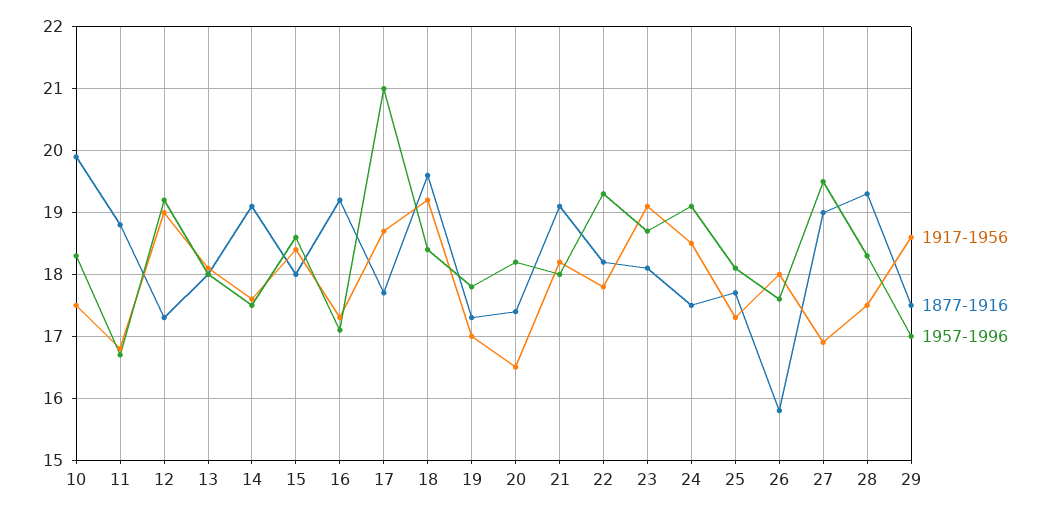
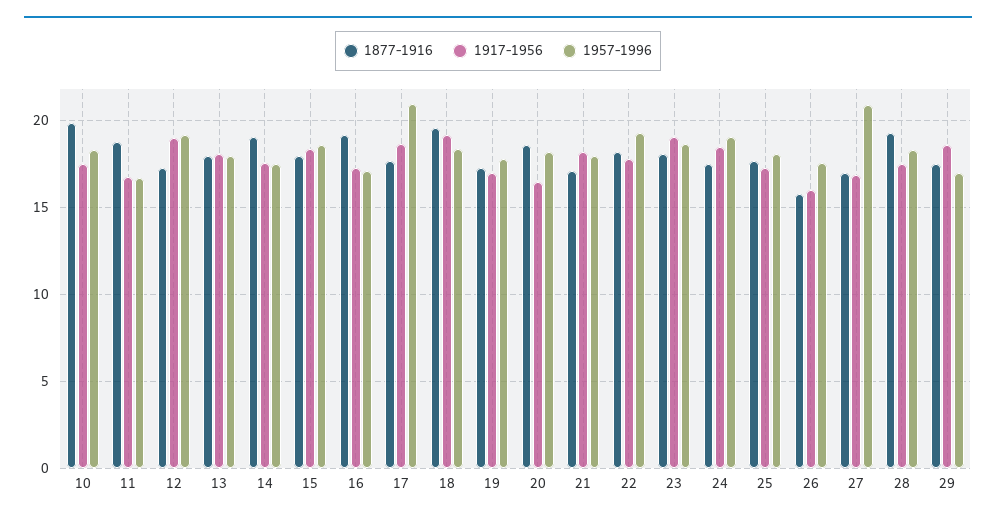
  {
    "1917-1956": {
      "10": 17.5,
      "11": 16.8,
      "12": 19,
      "13": 18.1,
      "14": 17.6,
      "15": 18.4,
      "16": 17.3,
      "17": 18.7,
      "18": 19.2,
      "19": 17,
      "20": 16.5,
      "21": 18.2,
      "22": 17.8,
      "23": 19.1,
      "24": 18.5,
      "25": 17.3,
-     "26": 18,
+     "26": 16,
      "27": 16.9,
      "28": 17.5,
      "29": 18.6
    },
    "1877-1916": {
      "10": 19.9,
      "11": 18.8,
      "12": 17.3,
      "13": 18,
      "14": 19.1,
      "15": 18,
      "16": 19.2,
      "17": 17.7,
      "18": 19.6,
      "19": 17.3,
-     "20": 17.4,
+     "20": 18.5,
-     "21": 19.1,
+     "21": 17,
      "22": 18.2,
      "23": 18.1,
      "24": 17.5,
      "25": 17.7,
      "26": 15.8,
-     "27": 19,
+     "27": 17,
      "28": 19.3,
      "29": 17.5
    },
    "1957-1996": {
      "10": 18.3,
      "11": 16.7,
      "12": 19.2,
      "13": 18,
      "14": 17.5,
      "15": 18.6,
      "16": 17.1,
      "17": 21,
      "18": 18.4,
      "19": 17.8,
      "20": 18.2,
      "21": 18,
      "22": 19.3,
      "23": 18.7,
      "24": 19.1,
      "25": 18.1,
      "26": 17.6,
-     "27": 19.5,
+     "27": 21,
      "28": 18.3,
      "29": 17
    }
  }

